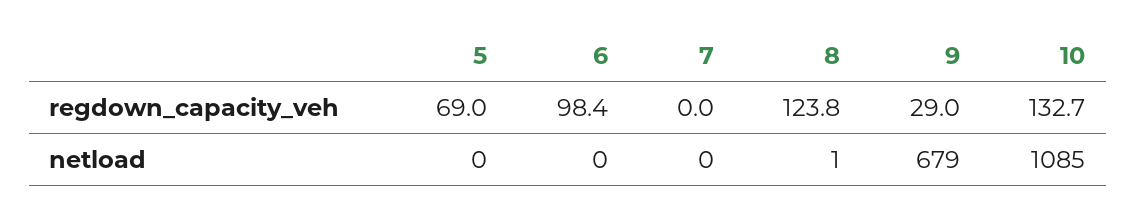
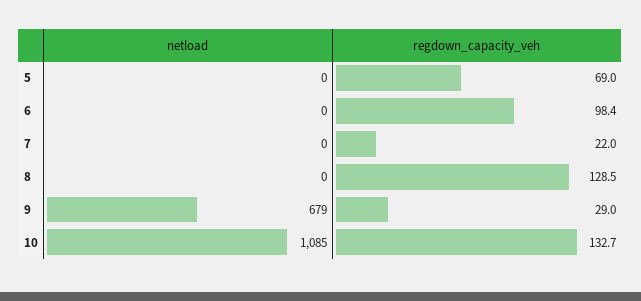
  {
    "5": {
      "regdown_capacity_veh": 69,
      "netload": 0
    },
    "6": {
      "regdown_capacity_veh": 98.4,
      "netload": 0
    },
    "7": {
-     "regdown_capacity_veh": 0,
+     "regdown_capacity_veh": 22,
      "netload": 0
    },
    "8": {
-     "regdown_capacity_veh": 123.8,
+     "regdown_capacity_veh": 128.5,
-     "netload": 1
+     "netload": 0
    },
    "9": {
      "regdown_capacity_veh": 29,
      "netload": 679
    },
    "10": {
      "regdown_capacity_veh": 132.7,
      "netload": 1085
    }
  }

